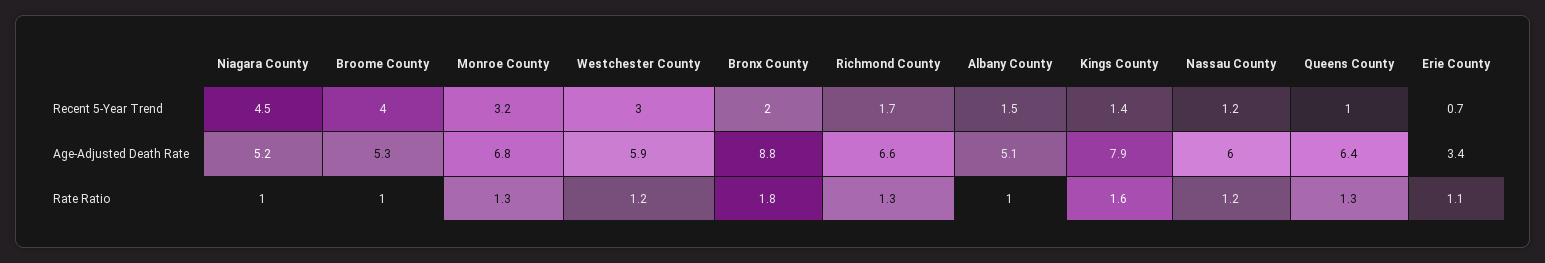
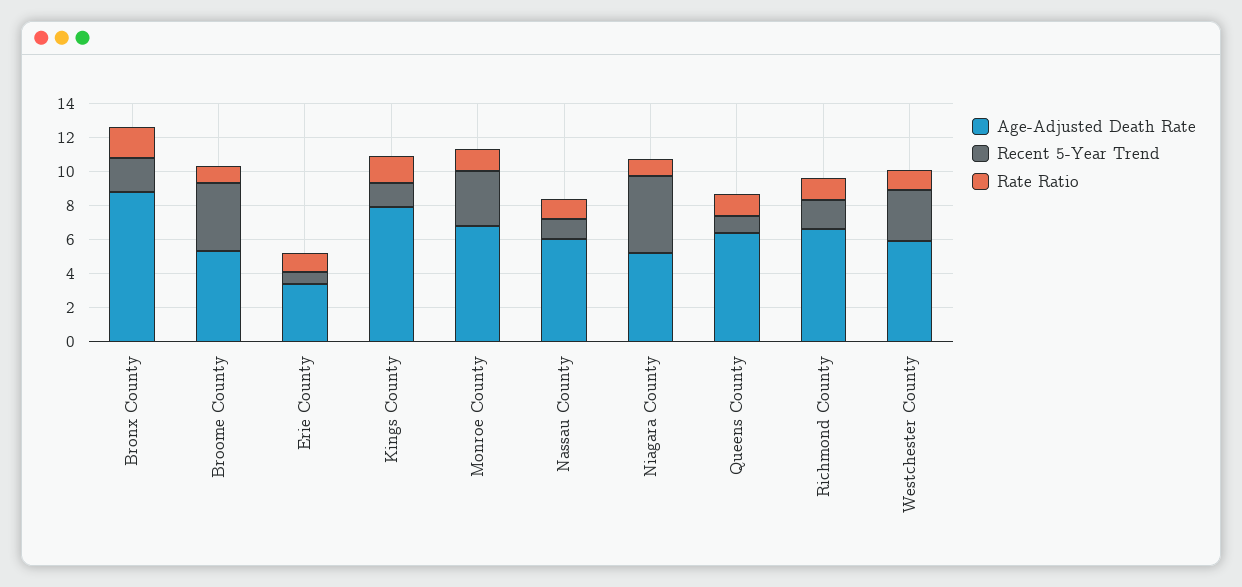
  {
    "Recent 5-Year Trend": {
      "Niagara County": 4.5,
      "Broome County": 4,
      "Monroe County": 3.2,
      "Westchester County": 3,
      "Bronx County": 2,
      "Richmond County": 1.7,
-     "Albany County": 1.5,
      "Kings County": 1.4,
      "Nassau County": 1.2,
      "Queens County": 1,
      "Erie County": 0.7
    },
    "Age-Adjusted Death Rate": {
      "Niagara County": 5.2,
      "Broome County": 5.3,
      "Monroe County": 6.8,
      "Westchester County": 5.9,
      "Bronx County": 8.8,
      "Richmond County": 6.6,
-     "Albany County": 5.1,
      "Kings County": 7.9,
      "Nassau County": 6,
      "Queens County": 6.4,
      "Erie County": 3.4
    },
    "Rate Ratio": {
      "Niagara County": 1,
      "Broome County": 1,
      "Monroe County": 1.3,
      "Westchester County": 1.2,
      "Bronx County": 1.8,
      "Richmond County": 1.3,
-     "Albany County": 1,
      "Kings County": 1.6,
      "Nassau County": 1.2,
      "Queens County": 1.3,
      "Erie County": 1.1
    }
  }

